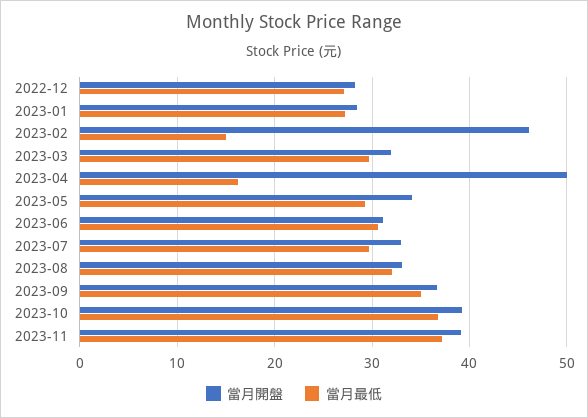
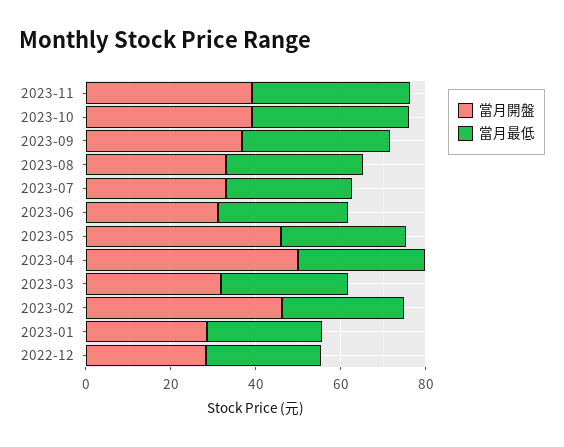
  {
    "當月開盤": {
      "2022-12": 28,
      "2023-01": 29,
      "2023-02": 46,
      "2023-03": 32,
      "2023-04": 50,
-     "2023-05": 34,
+     "2023-05": 45,
      "2023-06": 31,
      "2023-07": 33,
      "2023-08": 33,
      "2023-09": 37,
      "2023-10": 39,
      "2023-11": 39
    },
    "當月最低": {
      "2022-12": 27,
      "2023-01": 27,
-     "2023-02": 15,
+     "2023-02": 30,
      "2023-03": 30,
-     "2023-04": 16,
+     "2023-04": 30,
      "2023-05": 29,
      "2023-06": 31,
      "2023-07": 30,
      "2023-08": 32,
      "2023-09": 35,
      "2023-10": 37,
      "2023-11": 37
    }
  }

